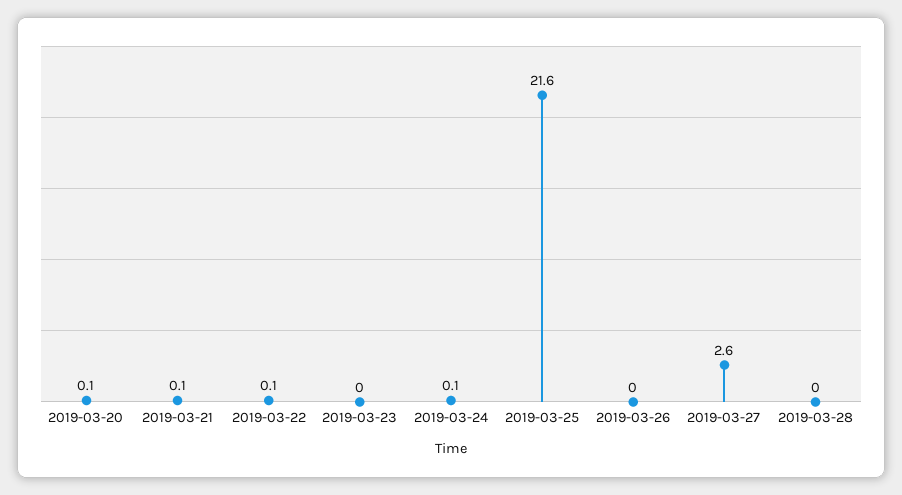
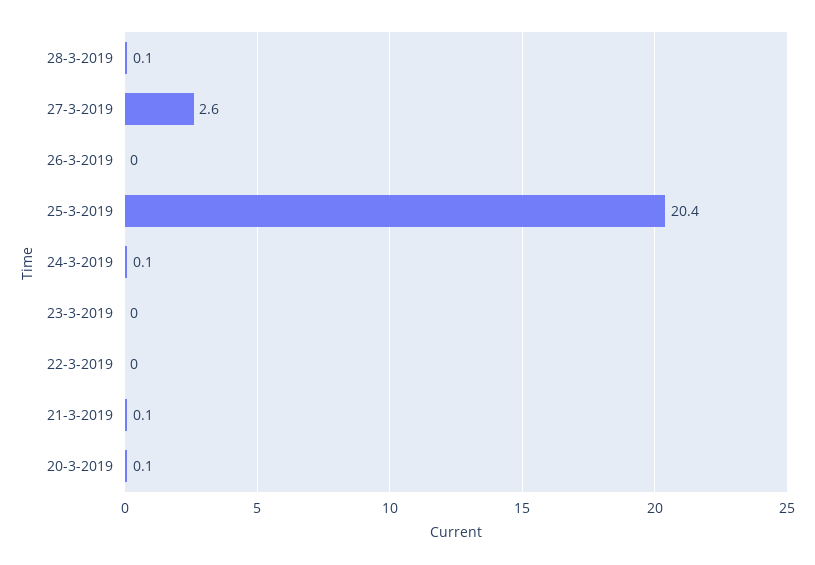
  {
    "2019-03-20": 0.1,
    "2019-03-21": 0.1,
-   "2019-03-22": 0.1,
+   "2019-03-22": 0,
    "2019-03-23": 0,
    "2019-03-24": 0.1,
-   "2019-03-25": 21.6,
+   "2019-03-25": 20.4,
    "2019-03-26": 0,
    "2019-03-27": 2.6,
-   "2019-03-28": 0
+   "2019-03-28": 0.1
  }

